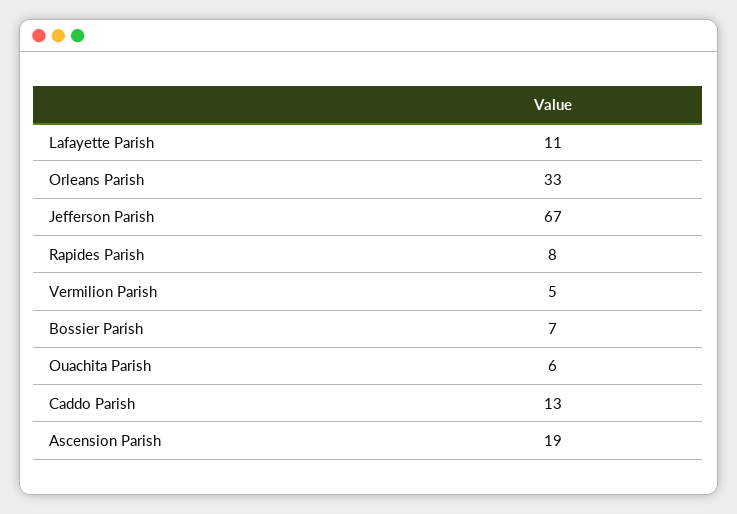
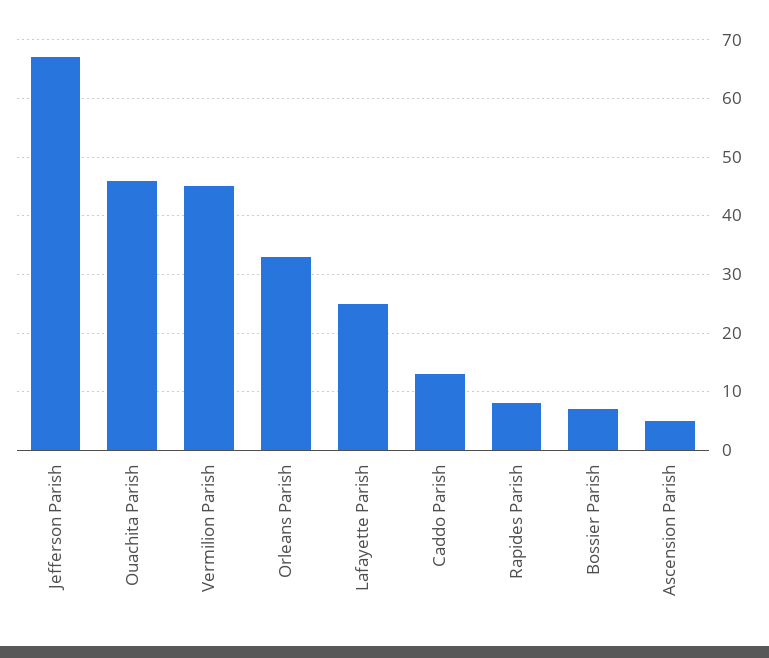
  {
-   "Lafayette Parish": 11,
+   "Lafayette Parish": 25,
    "Orleans Parish": 33,
    "Jefferson Parish": 67,
    "Rapides Parish": 8,
-   "Vermilion Parish": 5,
+   "Vermilion Parish": 45,
    "Bossier Parish": 7,
-   "Ouachita Parish": 6,
+   "Ouachita Parish": 45,
    "Caddo Parish": 13,
-   "Ascension Parish": 19
+   "Ascension Parish": 5
  }

